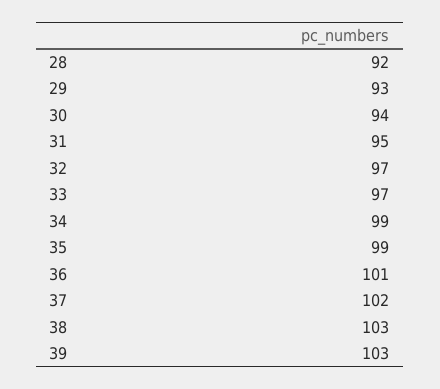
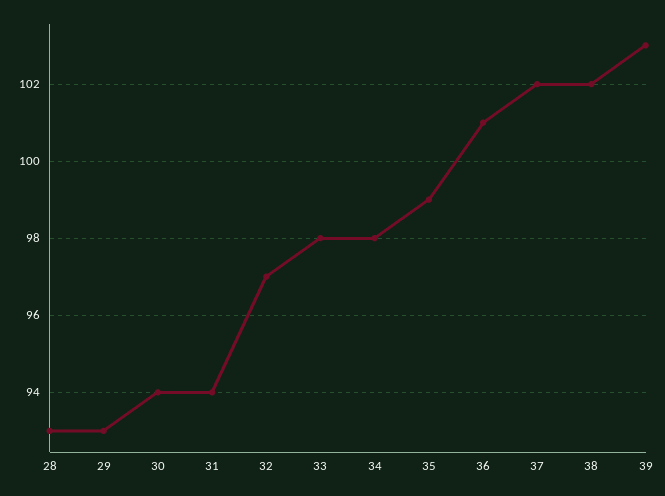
  {
-   "28": 92,
+   "28": 93,
    "29": 93,
    "30": 94,
-   "31": 95,
+   "31": 94,
    "32": 97,
-   "33": 97,
+   "33": 98,
-   "34": 99,
+   "34": 98,
    "35": 99,
    "36": 101,
    "37": 102,
-   "38": 103,
+   "38": 102,
    "39": 103
  }

